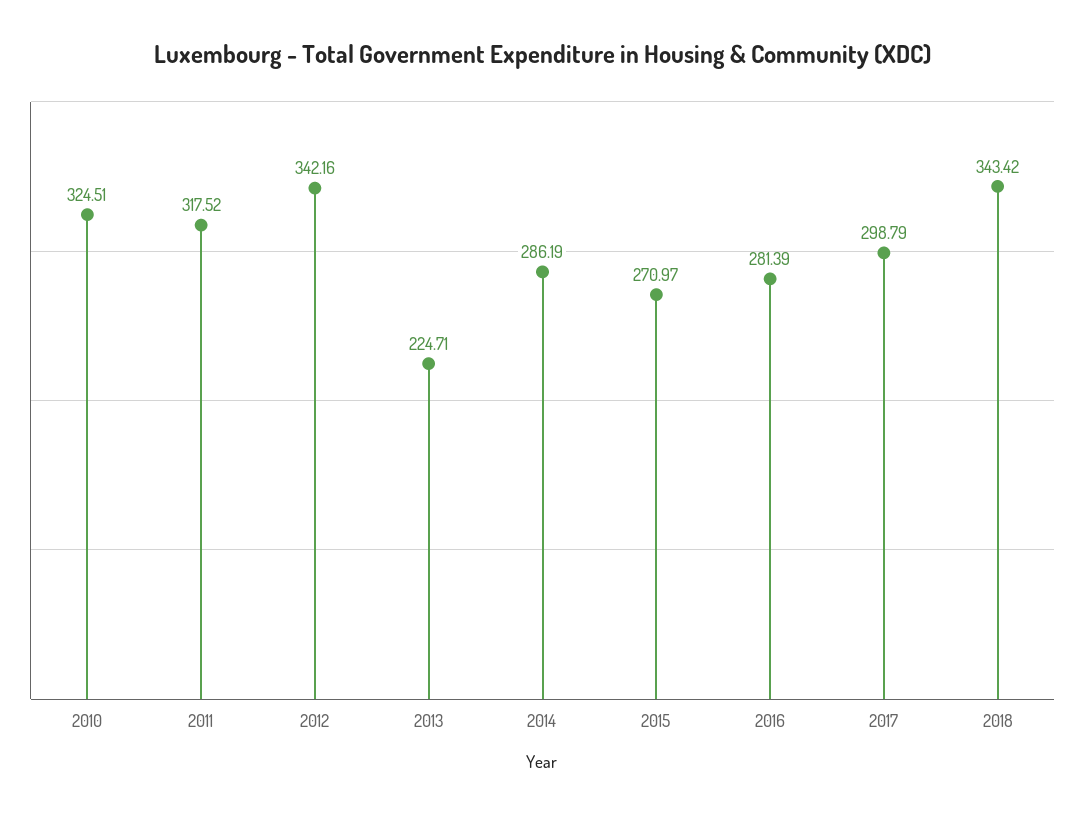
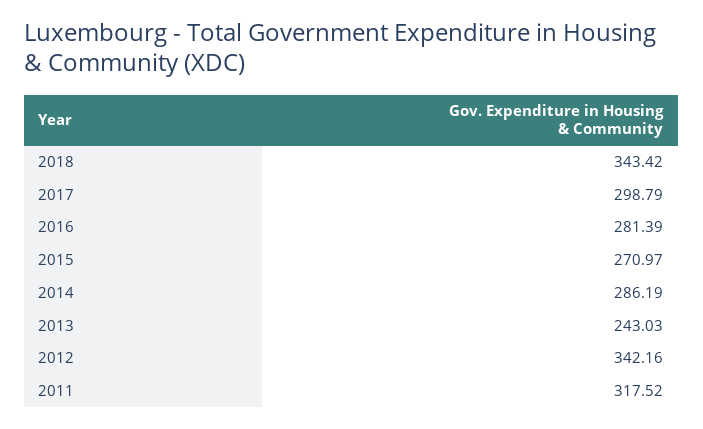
  {
-   "2010": 324.51,
    "2011": 317.52,
    "2012": 342.16,
-   "2013": 224.71,
+   "2013": 243.03,
    "2014": 286.19,
    "2015": 270.97,
    "2016": 281.39,
    "2017": 298.79,
    "2018": 343.42
  }

